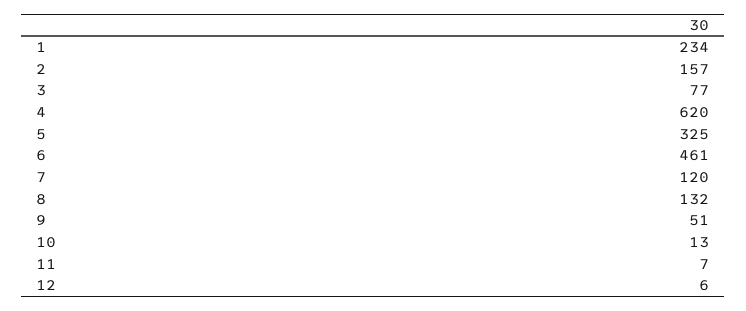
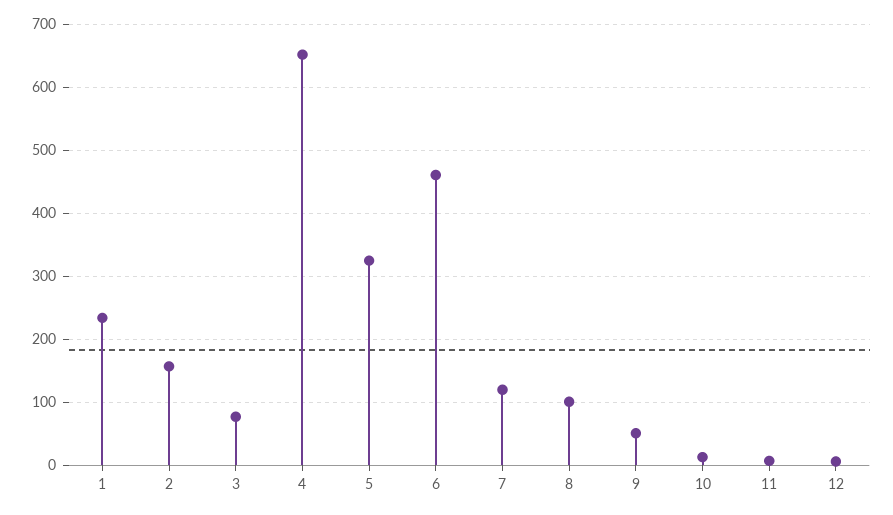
  {
    "1": 234,
    "2": 157,
    "3": 77,
-   "4": 620,
+   "4": 650,
    "5": 325,
    "6": 461,
    "7": 120,
-   "8": 132,
+   "8": 100,
    "9": 51,
    "10": 13,
    "11": 7,
    "12": 6
  }

